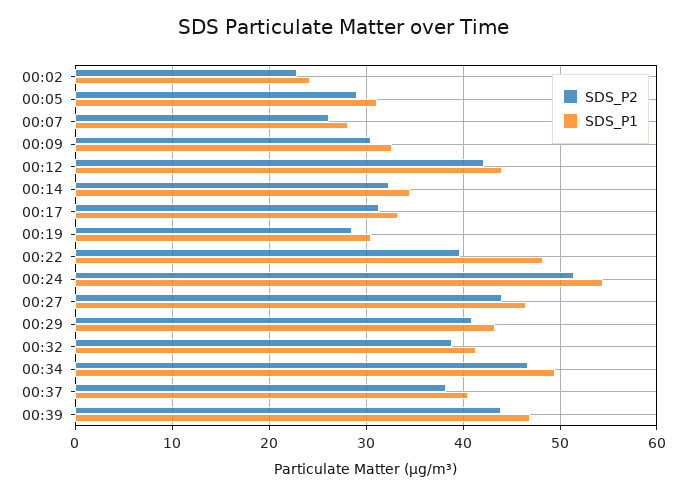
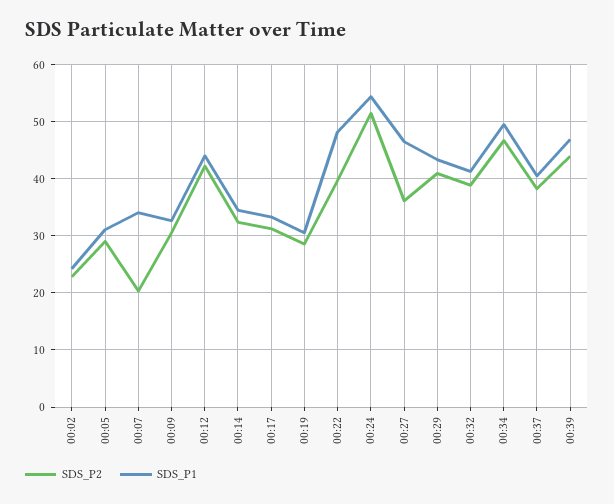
  {
    "SDS_P2": {
      "00:02": 23,
      "00:05": 29,
-     "00:07": 26,
+     "00:07": 20,
      "00:09": 31,
      "00:12": 42,
      "00:14": 32,
      "00:17": 31,
      "00:19": 29,
      "00:22": 40,
      "00:24": 51,
-     "00:27": 44,
+     "00:27": 36,
      "00:29": 41,
      "00:32": 39,
      "00:34": 47,
      "00:37": 38,
      "00:39": 44
    },
    "SDS_P1": {
      "00:02": 24,
      "00:05": 31,
-     "00:07": 28,
+     "00:07": 34,
      "00:09": 33,
      "00:12": 44,
      "00:14": 35,
      "00:17": 33,
      "00:19": 31,
      "00:22": 48,
      "00:24": 54,
      "00:27": 47,
      "00:29": 43,
      "00:32": 41,
      "00:34": 49,
      "00:37": 41,
      "00:39": 47
    }
  }

